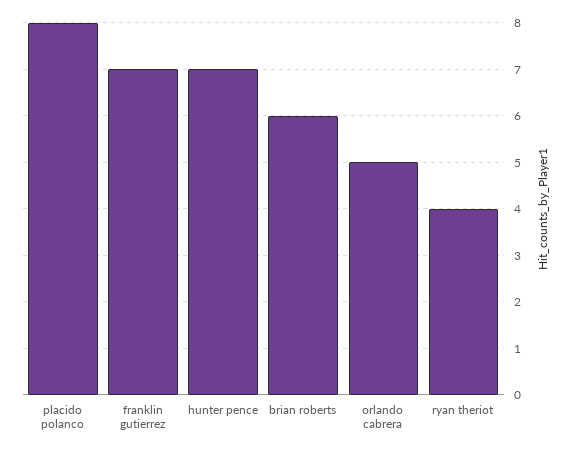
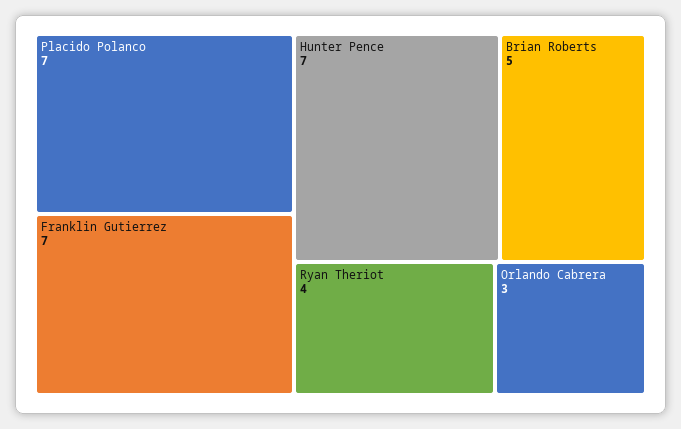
  {
-   "placido polanco": 8,
+   "placido polanco": 7,
    "franklin gutierrez": 7,
    "hunter pence": 7,
-   "brian roberts": 6,
+   "brian roberts": 5,
-   "orlando cabrera": 5,
+   "orlando cabrera": 3,
    "ryan theriot": 4
  }

